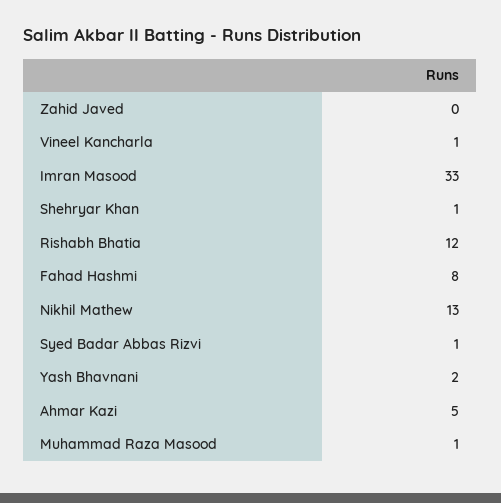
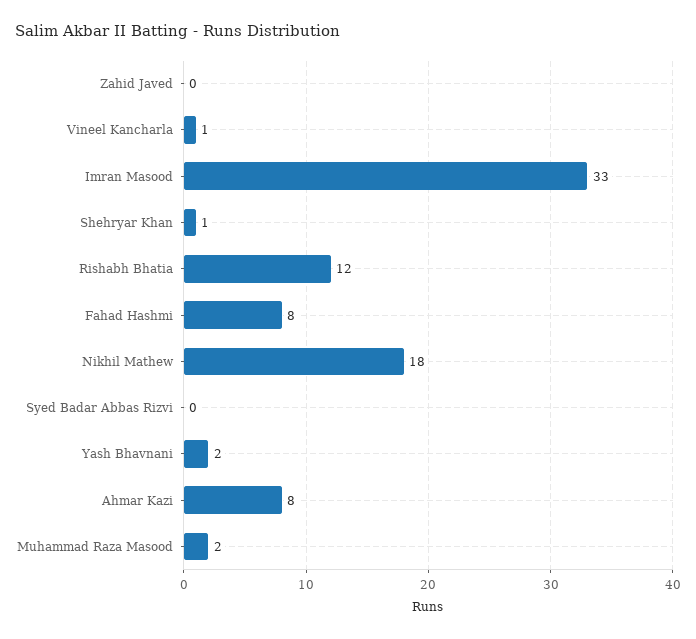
  {
    "Zahid Javed": 0,
    "Vineel Kancharla": 1,
    "Imran Masood": 33,
    "Shehryar Khan": 1,
    "Rishabh Bhatia": 12,
    "Fahad Hashmi": 8,
-   "Nikhil Mathew": 13,
+   "Nikhil Mathew": 18,
-   "Syed Badar Abbas Rizvi": 1,
+   "Syed Badar Abbas Rizvi": 0,
    "Yash Bhavnani": 2,
-   "Ahmar Kazi": 5,
+   "Ahmar Kazi": 8,
-   "Muhammad Raza Masood": 1
+   "Muhammad Raza Masood": 2
  }

